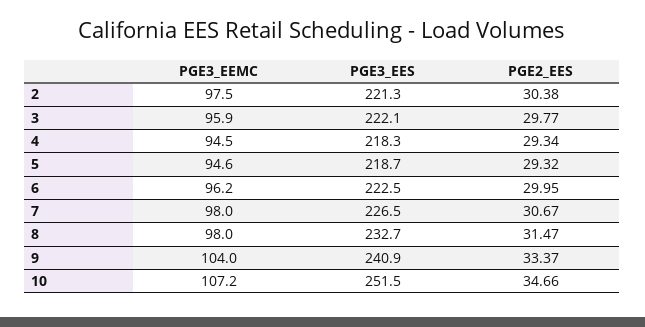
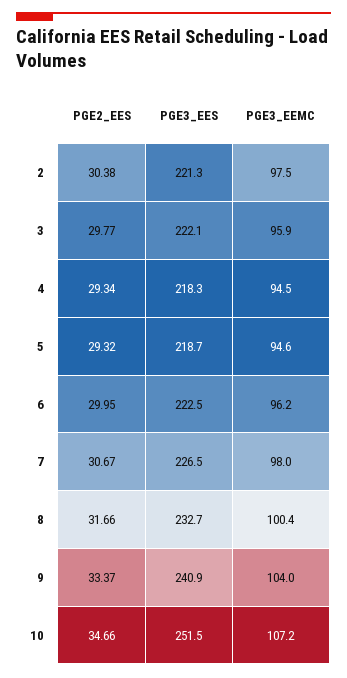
  {
    "PGE3_EEMC": {
      "2": 97.5,
      "3": 95.9,
      "4": 94.5,
      "5": 94.6,
      "6": 96.2,
      "7": 98,
-     "8": 98,
+     "8": 100.4,
      "9": 104,
      "10": 107.2
    },
    "PGE3_EES": {
      "2": 221.3,
      "3": 222.1,
      "4": 218.3,
      "5": 218.7,
      "6": 222.5,
      "7": 226.5,
      "8": 232.7,
      "9": 240.9,
      "10": 251.5
    },
    "PGE2_EES": {
      "2": 30.38,
      "3": 29.77,
      "4": 29.34,
      "5": 29.32,
      "6": 29.95,
      "7": 30.67,
-     "8": 31.47,
+     "8": 31.66,
      "9": 33.37,
      "10": 34.66
    }
  }

